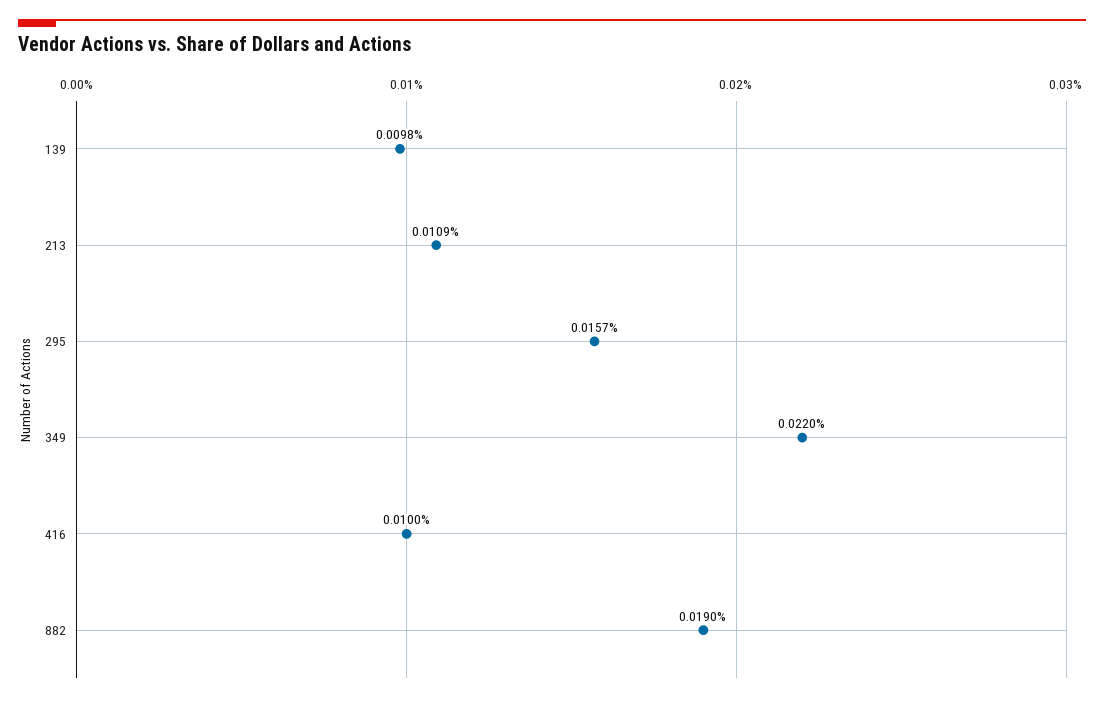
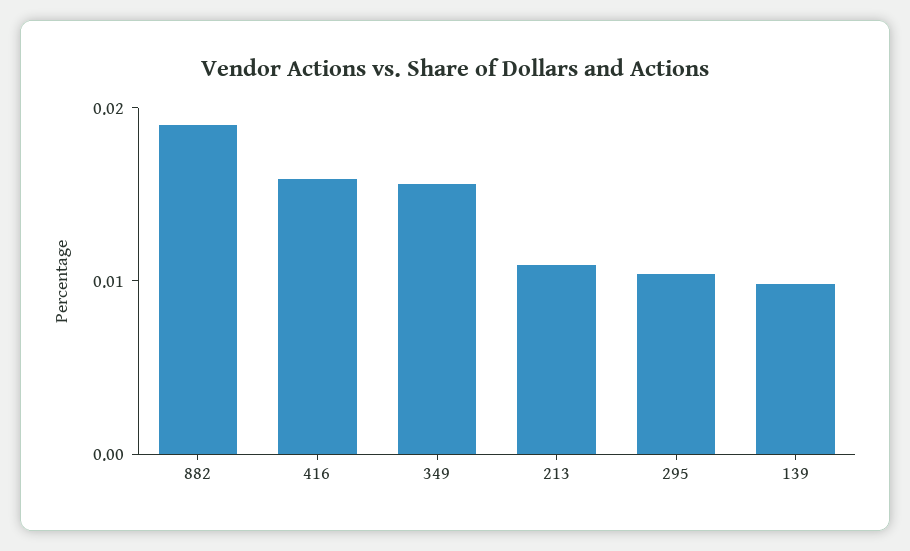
  {
    "139": 0.0098,
    "213": 0.0109,
-   "295": 0.0157,
+   "295": 0.01,
-   "349": 0.022,
+   "349": 0.016,
-   "416": 0.01,
+   "416": 0.016,
    "882": 0.019
  }

